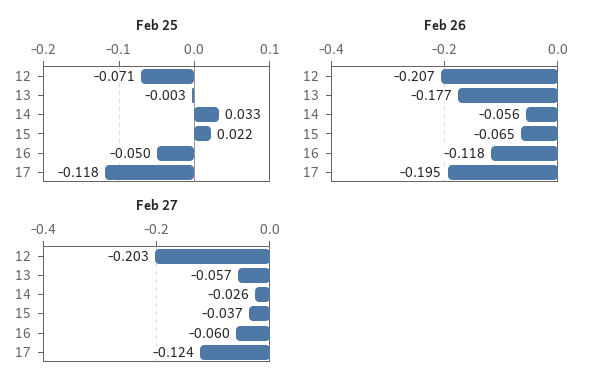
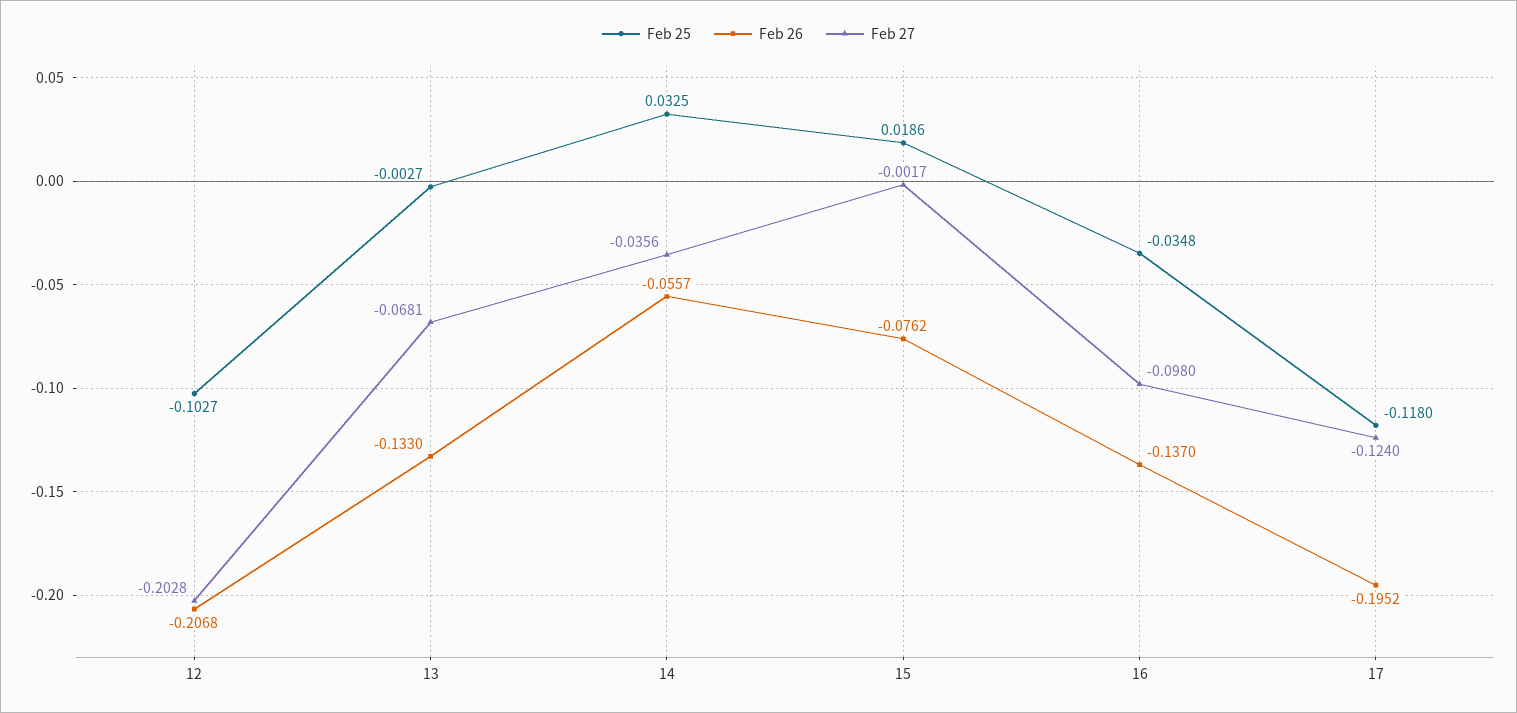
  {
    "Feb 25": {
-     "12": -0.071,
+     "12": -0.1027,
      "13": -0.0027,
      "14": 0.0325,
-     "15": 0.022,
+     "15": 0.0186,
-     "16": -0.05,
+     "16": -0.0348,
      "17": -0.118
    },
    "Feb 26": {
      "12": -0.2068,
-     "13": -0.177,
+     "13": -0.133,
      "14": -0.0557,
-     "15": -0.065,
+     "15": -0.0762,
-     "16": -0.118,
+     "16": -0.137,
      "17": -0.1952
    },
    "Feb 27": {
      "12": -0.2028,
-     "13": -0.057,
+     "13": -0.0681,
-     "14": -0.026,
+     "14": -0.0356,
-     "15": -0.037,
+     "15": -0.0017,
-     "16": -0.06,
+     "16": -0.098,
      "17": -0.124
    }
  }

